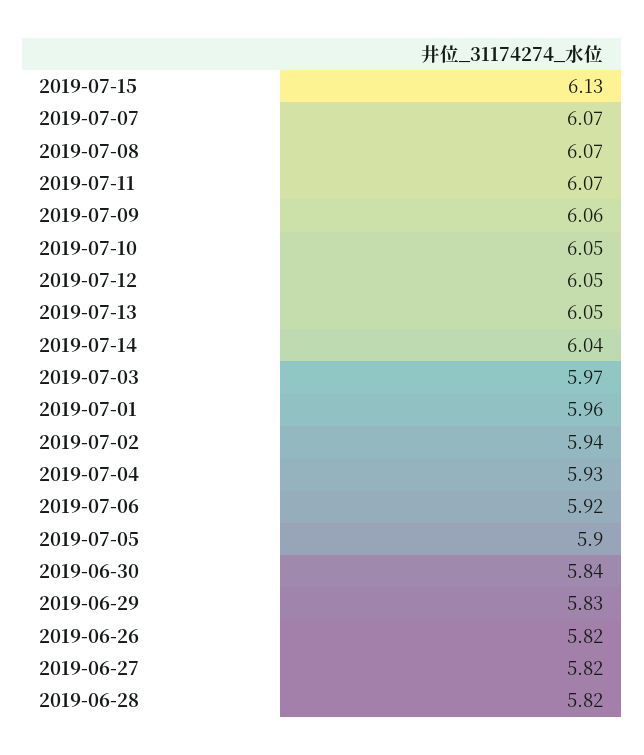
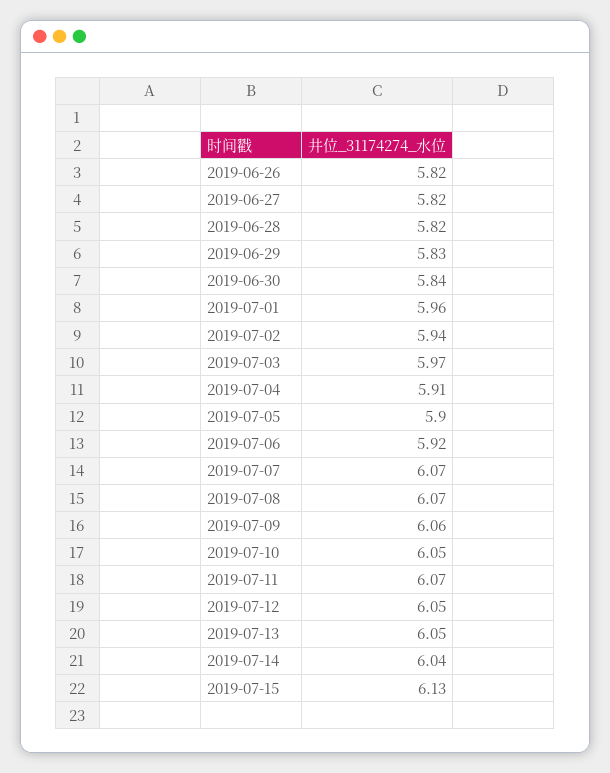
  {
    "2019-07-15": 6.13,
    "2019-07-07": 6.07,
    "2019-07-08": 6.07,
    "2019-07-11": 6.07,
    "2019-07-09": 6.06,
    "2019-07-10": 6.05,
    "2019-07-12": 6.05,
    "2019-07-13": 6.05,
    "2019-07-14": 6.04,
    "2019-07-03": 5.97,
    "2019-07-01": 5.96,
    "2019-07-02": 5.94,
-   "2019-07-04": 5.93,
+   "2019-07-04": 5.91,
    "2019-07-06": 5.92,
    "2019-07-05": 5.9,
    "2019-06-30": 5.84,
    "2019-06-29": 5.83,
    "2019-06-26": 5.82,
    "2019-06-27": 5.82,
    "2019-06-28": 5.82
  }

